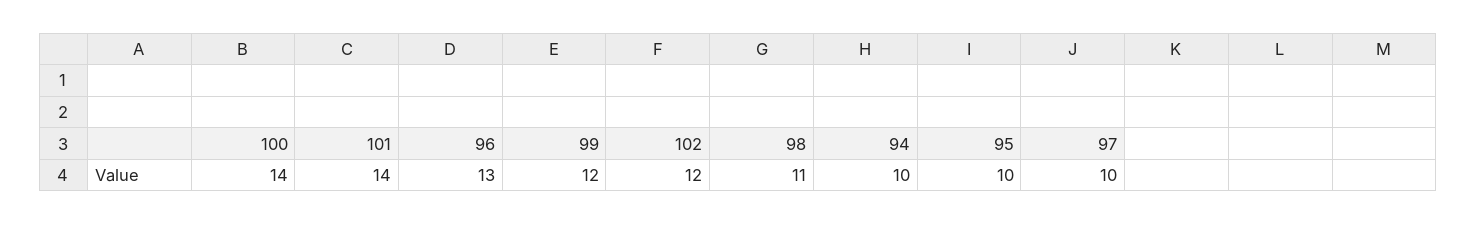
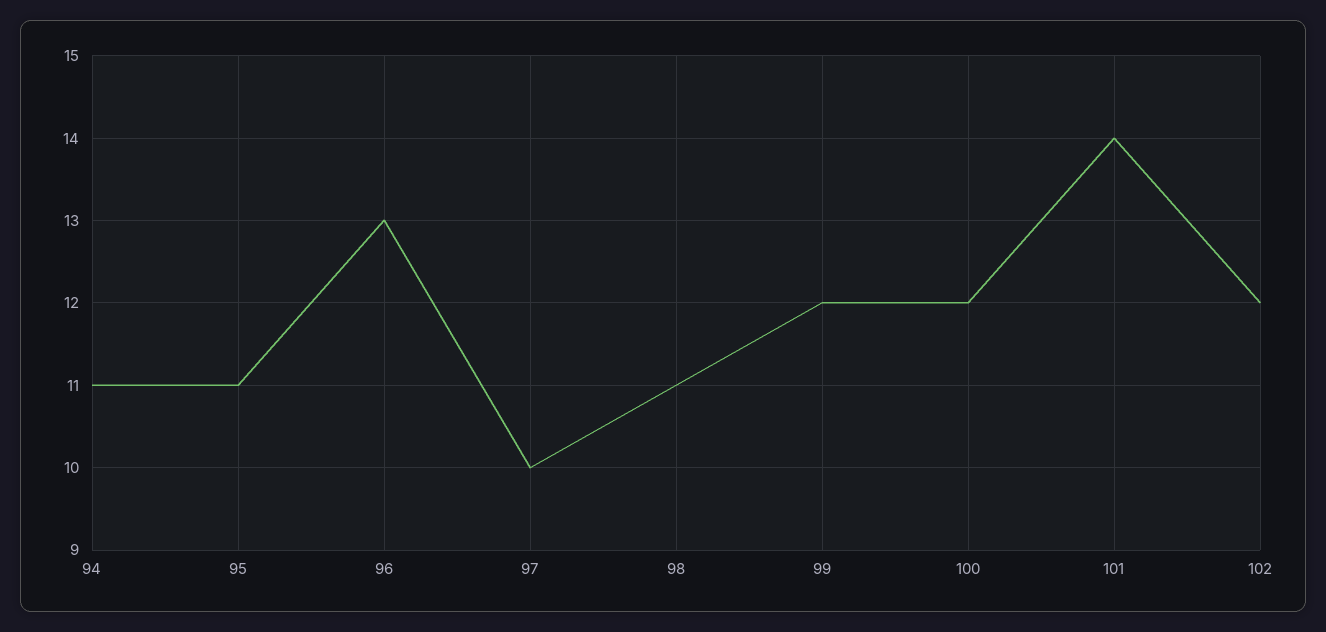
  {
-   "100": 14,
+   "100": 12,
    "101": 14,
    "96": 13,
    "99": 12,
    "102": 12,
    "98": 11,
-   "94": 10,
+   "94": 11,
-   "95": 10,
+   "95": 11,
    "97": 10
  }

